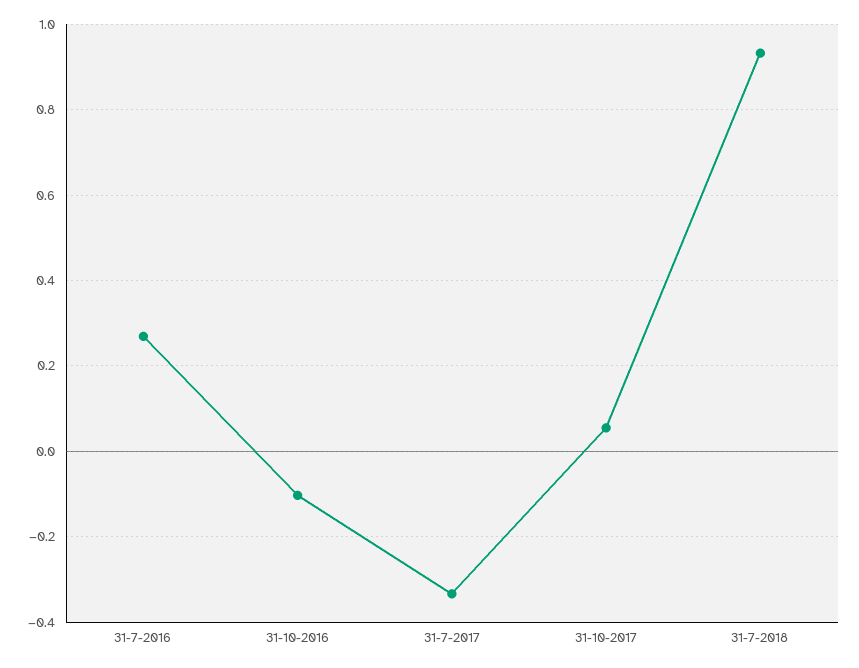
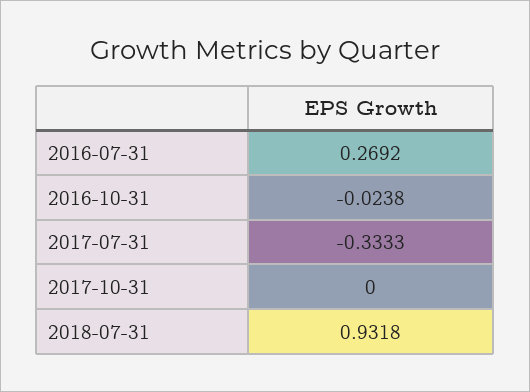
  {
    "31-7-2016": 0.2692,
-   "31-10-2016": -0.1,
+   "31-10-2016": -0.0238,
    "31-7-2017": -0.3333,
-   "31-10-2017": 0.06,
+   "31-10-2017": 0,
    "31-7-2018": 0.9318
  }

